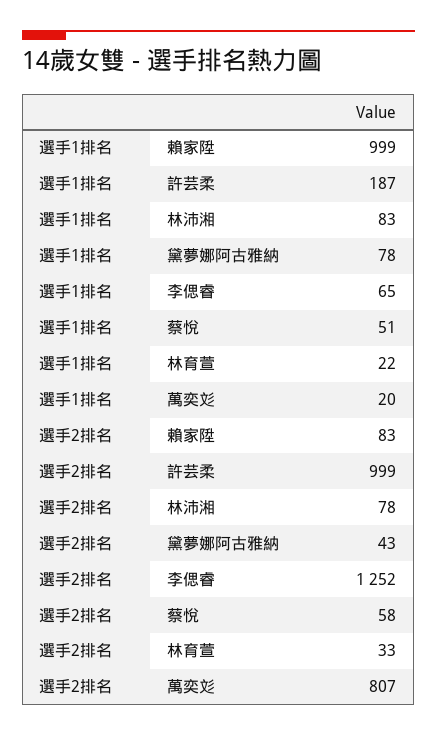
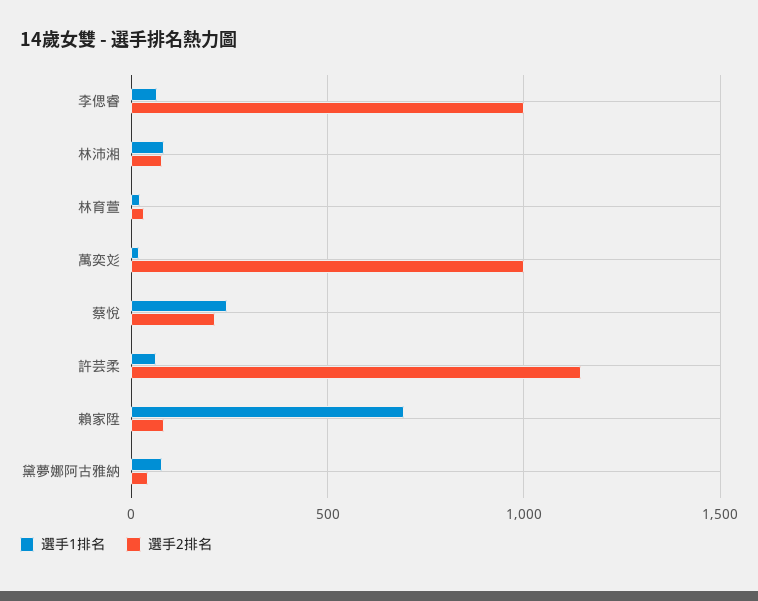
  {
    "選手1排名": {
-     "賴家陞": 999,
+     "賴家陞": 700,
-     "許芸柔": 187,
+     "許芸柔": 50,
      "林沛湘": 83,
      "黛夢娜阿古雅納": 78,
      "李偲睿": 65,
-     "蔡悅": 51,
+     "蔡悅": 250,
      "林育萱": 22,
      "萬奕彣": 20
    },
    "選手2排名": {
      "賴家陞": 83,
-     "許芸柔": 999,
+     "許芸柔": 1150,
      "林沛湘": 78,
      "黛夢娜阿古雅納": 43,
-     "李偲睿": 1252,
+     "李偲睿": 1000,
-     "蔡悅": 58,
+     "蔡悅": 200,
      "林育萱": 33,
-     "萬奕彣": 807
+     "萬奕彣": 1000
    }
  }

